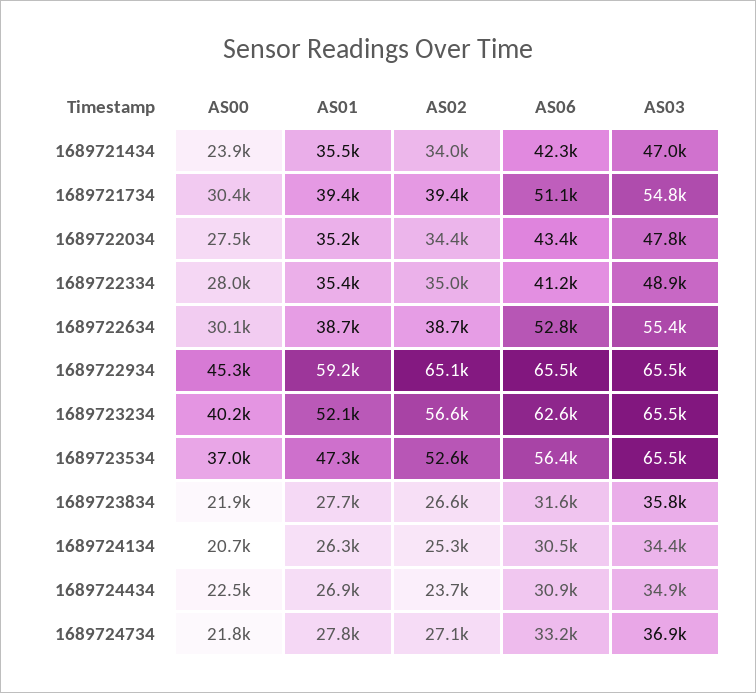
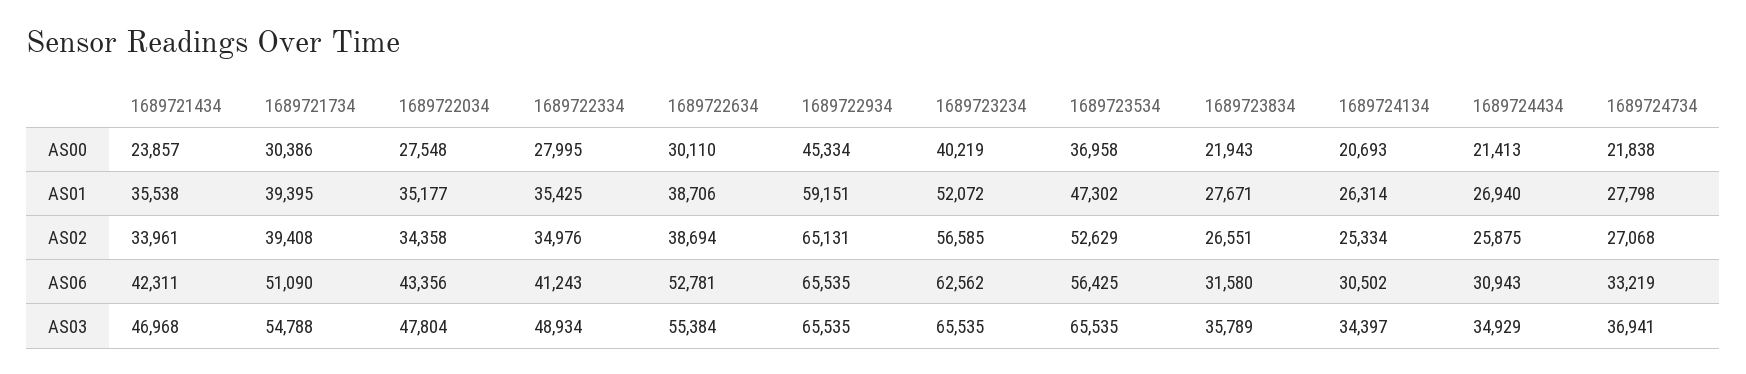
  {
    "AS00": {
      "1689721434": 23857,
      "1689721734": 30386,
      "1689722034": 27548,
      "1689722334": 27995,
      "1689722634": 30110,
      "1689722934": 45334,
      "1689723234": 40219,
      "1689723534": 36958,
      "1689723834": 21943,
      "1689724134": 20693,
-     "1689724434": 22500,
+     "1689724434": 21413,
      "1689724734": 21838
    },
    "AS01": {
      "1689721434": 35538,
      "1689721734": 39395,
      "1689722034": 35177,
      "1689722334": 35425,
      "1689722634": 38706,
      "1689722934": 59151,
      "1689723234": 52072,
      "1689723534": 47302,
      "1689723834": 27671,
      "1689724134": 26314,
      "1689724434": 26940,
      "1689724734": 27798
    },
    "AS02": {
      "1689721434": 33961,
      "1689721734": 39408,
      "1689722034": 34358,
      "1689722334": 34976,
      "1689722634": 38694,
      "1689722934": 65131,
      "1689723234": 56585,
      "1689723534": 52629,
      "1689723834": 26551,
      "1689724134": 25334,
-     "1689724434": 23700,
+     "1689724434": 25875,
      "1689724734": 27068
    },
    "AS06": {
      "1689721434": 42311,
      "1689721734": 51090,
      "1689722034": 43356,
      "1689722334": 41243,
      "1689722634": 52781,
      "1689722934": 65535,
      "1689723234": 62562,
      "1689723534": 56425,
      "1689723834": 31580,
      "1689724134": 30502,
      "1689724434": 30943,
      "1689724734": 33219
    },
    "AS03": {
      "1689721434": 46968,
      "1689721734": 54788,
      "1689722034": 47804,
      "1689722334": 48934,
      "1689722634": 55384,
      "1689722934": 65535,
      "1689723234": 65535,
      "1689723534": 65535,
      "1689723834": 35789,
      "1689724134": 34397,
      "1689724434": 34929,
      "1689724734": 36941
    }
  }

